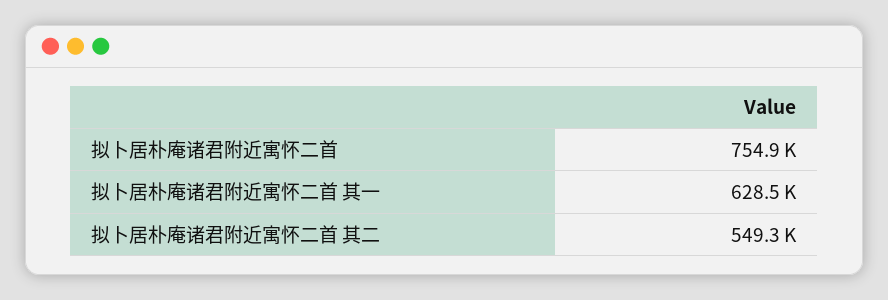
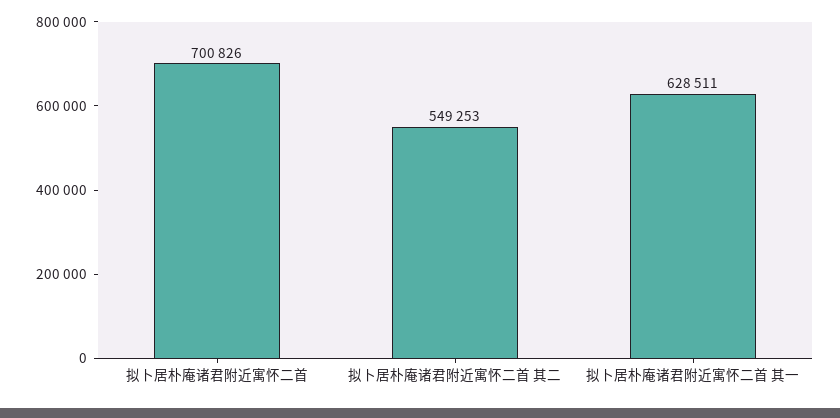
  {
-   "拟卜居朴庵诸君附近寓怀二首": 754900,
+   "拟卜居朴庵诸君附近寓怀二首": 700826,
    "拟卜居朴庵诸君附近寓怀二首 其一": 628511,
    "拟卜居朴庵诸君附近寓怀二首 其二": 549253
  }

